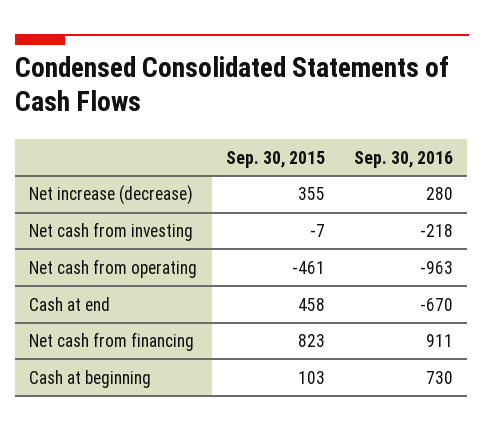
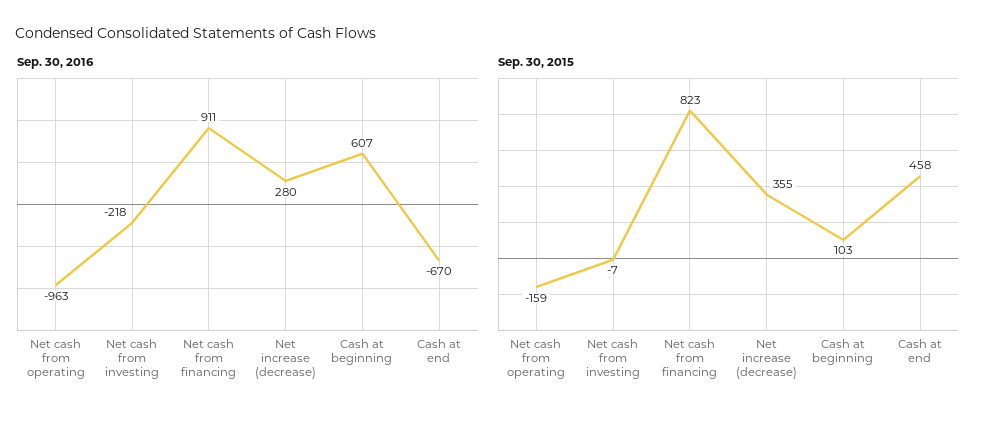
  {
    "Sep. 30, 2015": {
      "Net increase (decrease)": 355,
      "Net cash from investing": -7,
-     "Net cash from operating": -461,
+     "Net cash from operating": -159,
      "Cash at end": 458,
      "Net cash from financing": 823,
      "Cash at beginning": 103
    },
    "Sep. 30, 2016": {
      "Net increase (decrease)": 280,
      "Net cash from investing": -218,
      "Net cash from operating": -963,
      "Cash at end": -670,
      "Net cash from financing": 911,
-     "Cash at beginning": 730
+     "Cash at beginning": 607
    }
  }

